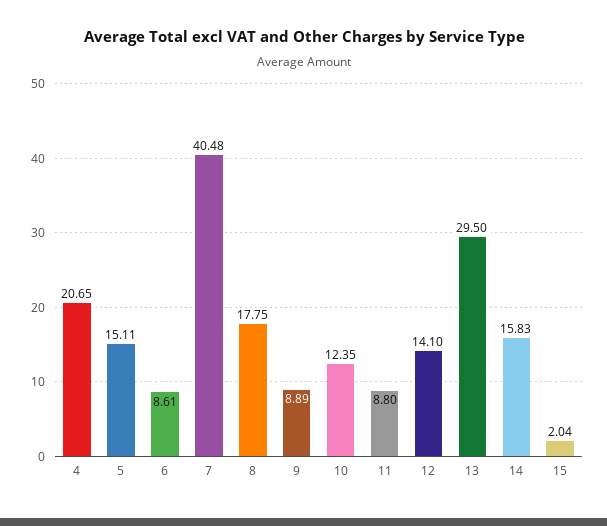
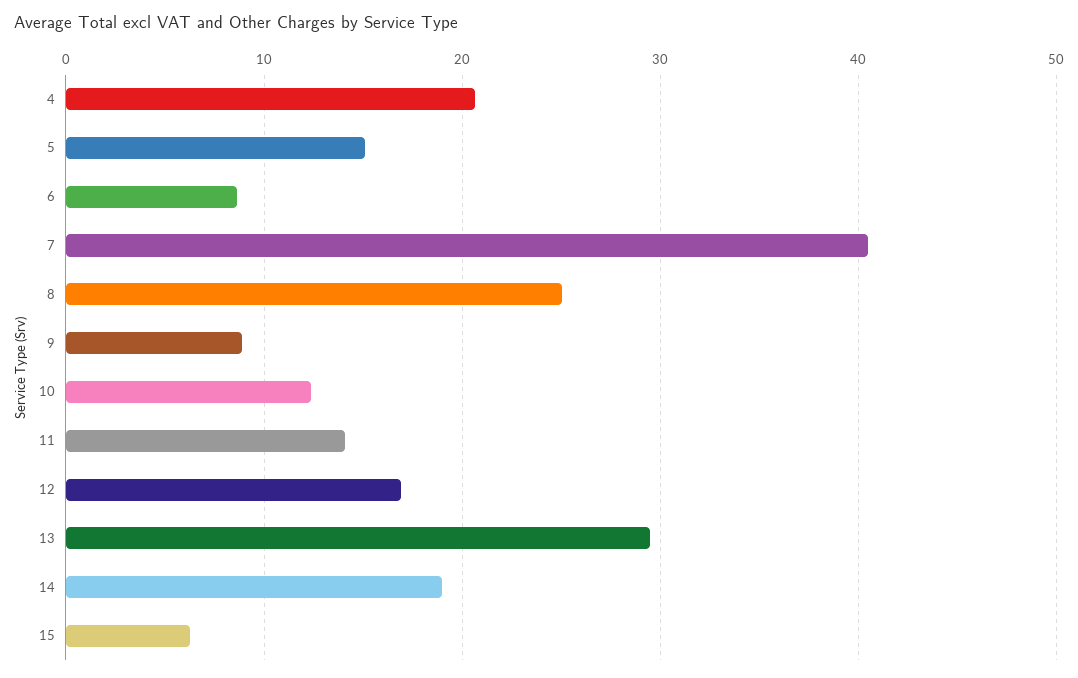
  {
    "4": 20.65,
    "5": 15.11,
    "6": 8.61,
    "7": 40.48,
-   "8": 17.75,
+   "8": 25,
    "9": 8.89,
    "10": 12.35,
-   "11": 8.8,
+   "11": 14,
-   "12": 14.1,
+   "12": 17,
    "13": 29.5,
-   "14": 15.83,
+   "14": 19,
-   "15": 2.04
+   "15": 6
  }

